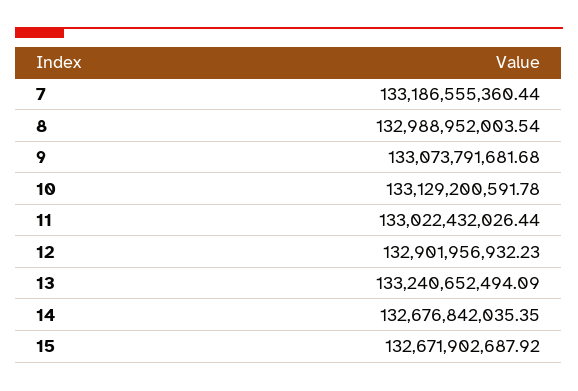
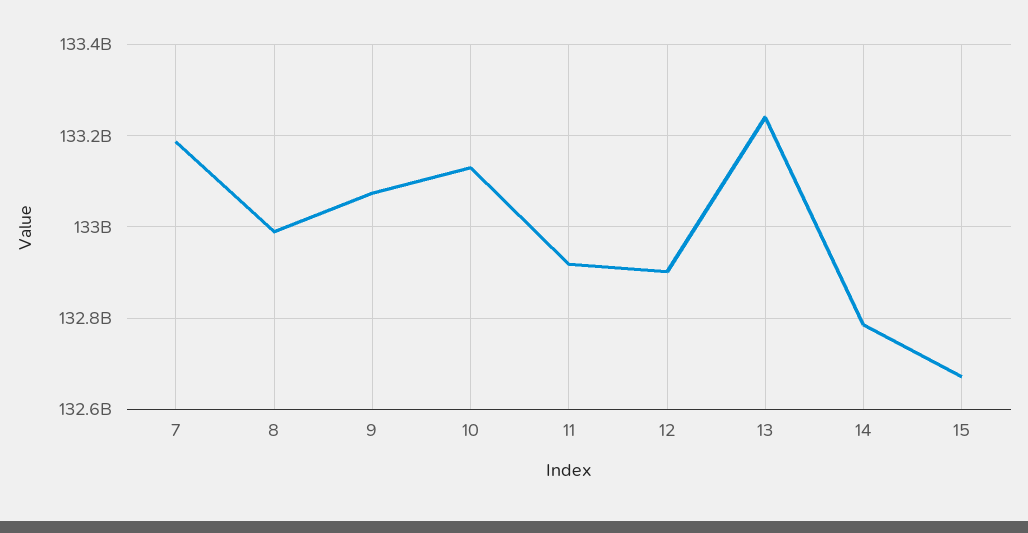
  {
    "7": 133186555360.44,
    "8": 132988952003.54,
    "9": 133073791681.68,
    "10": 133129200591.78,
-   "11": 133022432026.44,
+   "11": 132920000000,
    "12": 132901956932.23,
    "13": 133240652494.09,
-   "14": 132676842035.35,
+   "14": 132780000000,
    "15": 132671902687.92
  }

